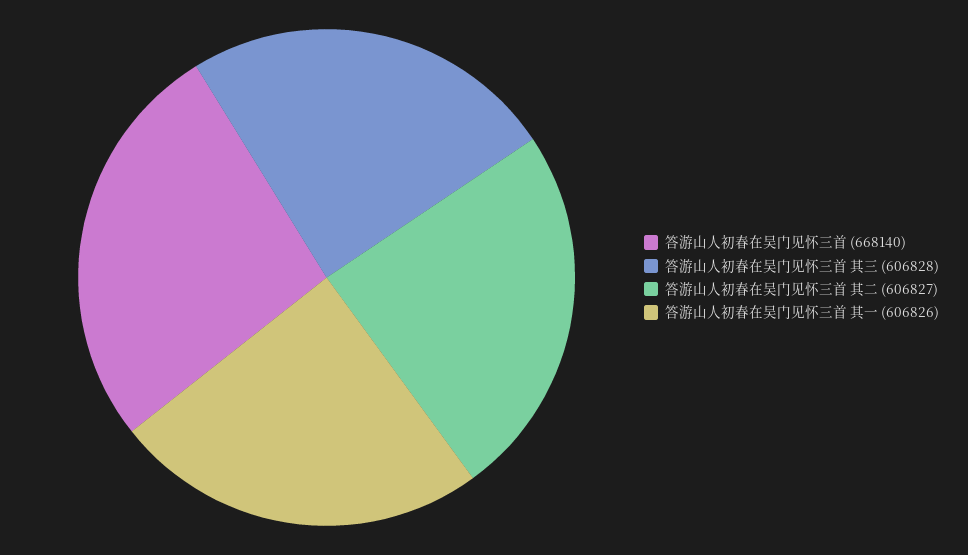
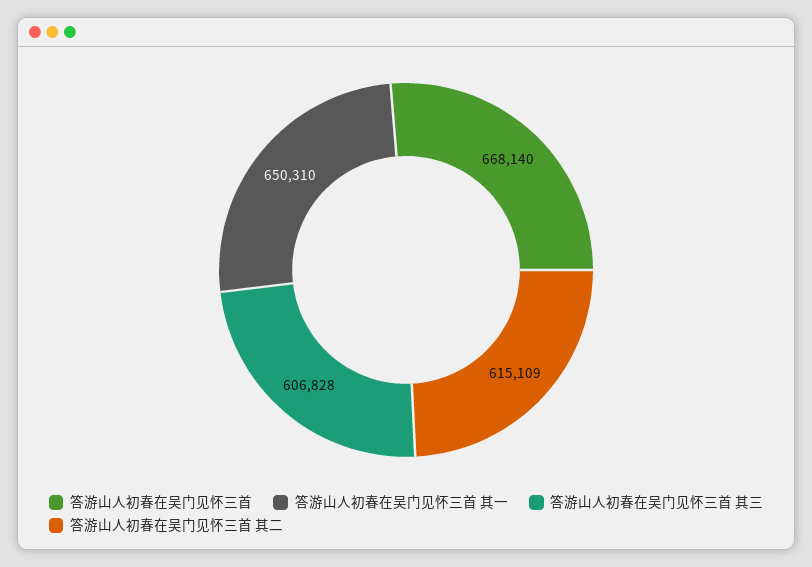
  {
    "答游山人初春在吴门见怀三首": 668140,
    "答游山人初春在吴门见怀三首 其三": 606828,
-   "答游山人初春在吴门见怀三首 其二": 606827,
+   "答游山人初春在吴门见怀三首 其二": 615109,
-   "答游山人初春在吴门见怀三首 其一": 606826
+   "答游山人初春在吴门见怀三首 其一": 650310
  }

